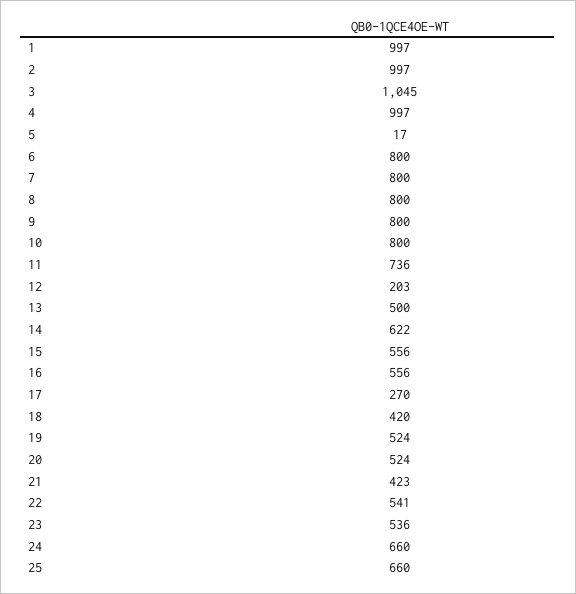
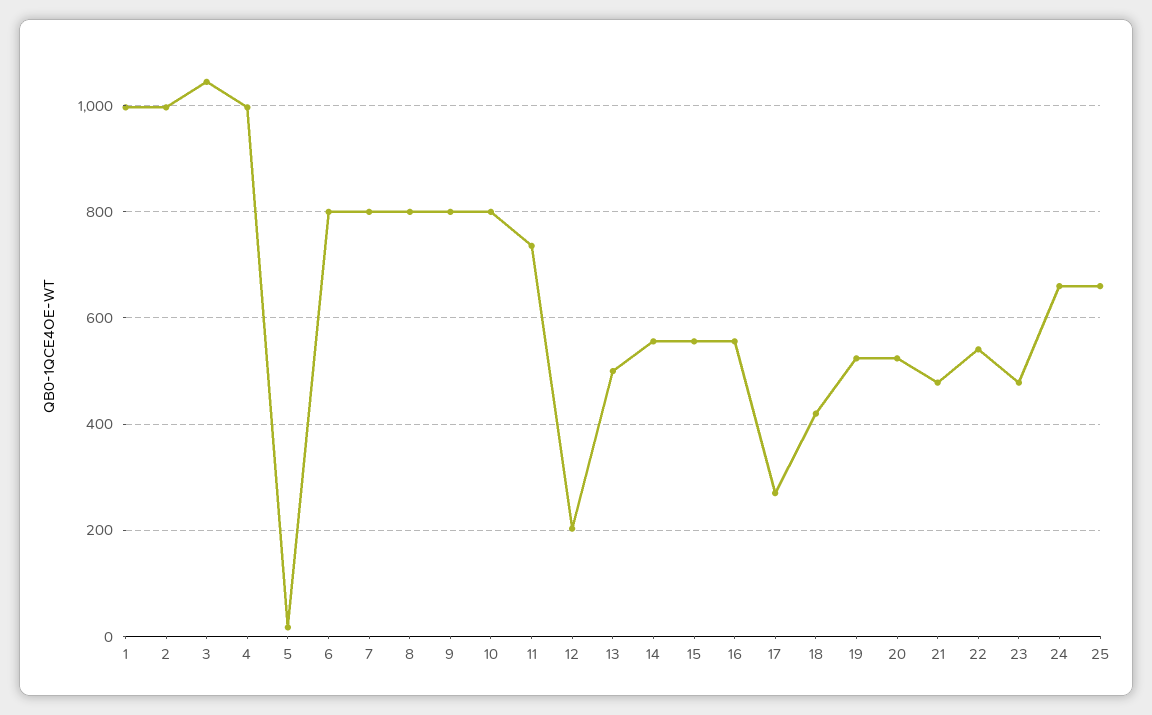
  {
    "1": 997,
    "2": 997,
    "3": 1045,
    "4": 997,
    "5": 17,
    "6": 800,
    "7": 800,
    "8": 800,
    "9": 800,
    "10": 800,
    "11": 736,
    "12": 203,
    "13": 500,
-   "14": 622,
+   "14": 560,
    "15": 556,
    "16": 556,
    "17": 270,
    "18": 420,
    "19": 524,
    "20": 524,
-   "21": 423,
+   "21": 480,
    "22": 541,
-   "23": 536,
+   "23": 480,
    "24": 660,
    "25": 660
  }

